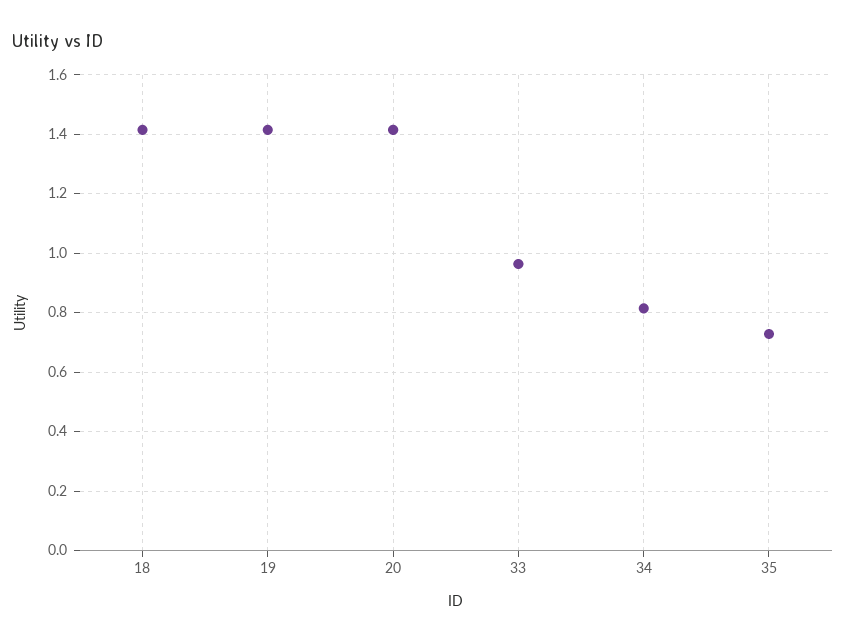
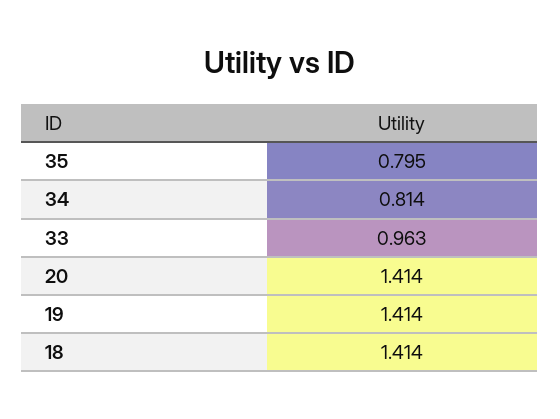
  {
    "18": 1.414,
    "19": 1.414,
    "20": 1.414,
    "33": 0.963,
    "34": 0.814,
-   "35": 0.725
+   "35": 0.795
  }

